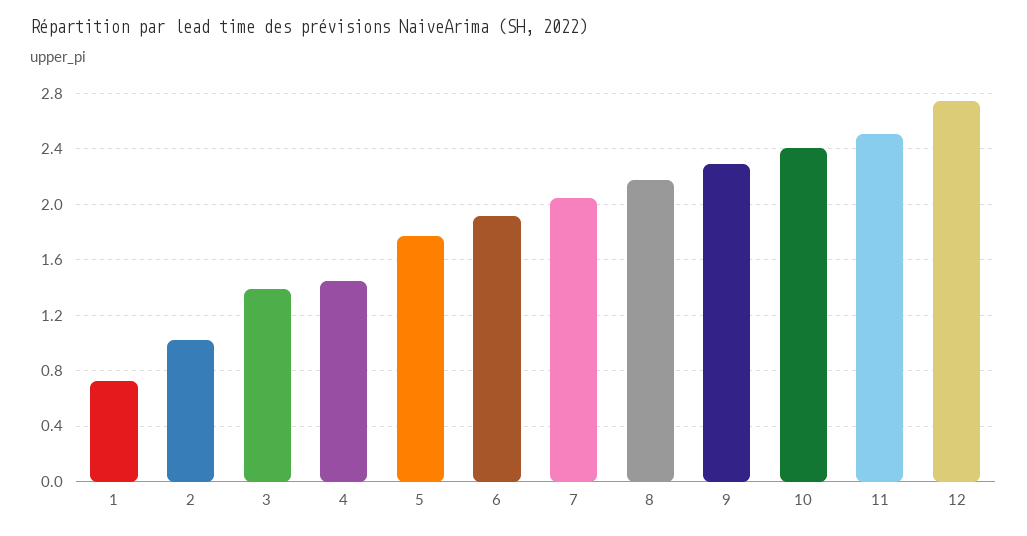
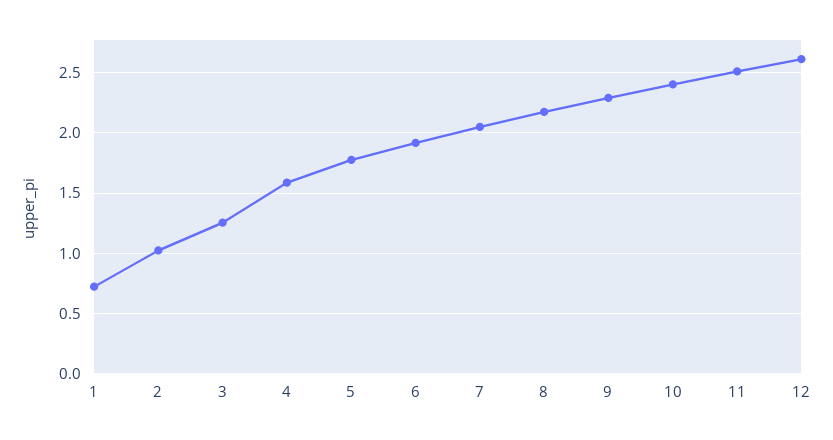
  {
    "1": 0.75,
    "2": 1.05,
-   "3": 1.4,
+   "3": 1.25,
-   "4": 1.45,
+   "4": 1.6,
    "5": 1.8,
    "6": 1.9,
    "7": 2.05,
    "8": 2.15,
    "9": 2.3,
    "10": 2.4,
    "11": 2.5,
-   "12": 2.75
+   "12": 2.6
  }

